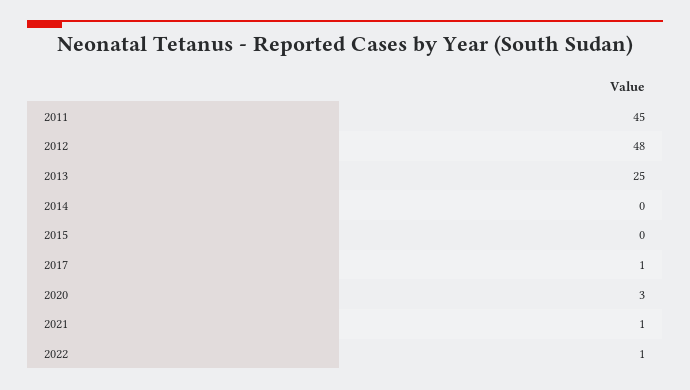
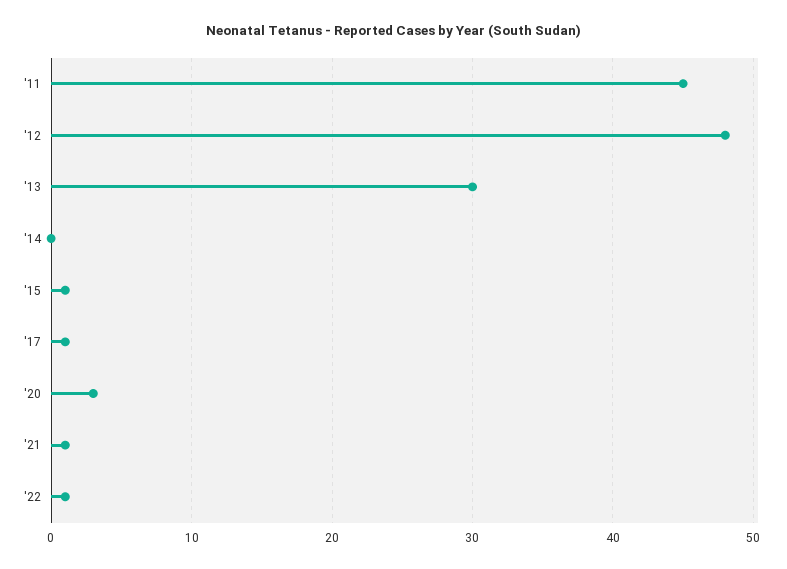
  {
    "2011": 45,
    "2012": 48,
-   "2013": 25,
+   "2013": 30,
    "2014": 0,
-   "2015": 0,
+   "2015": 1,
    "2017": 1,
    "2020": 3,
    "2021": 1,
    "2022": 1
  }

